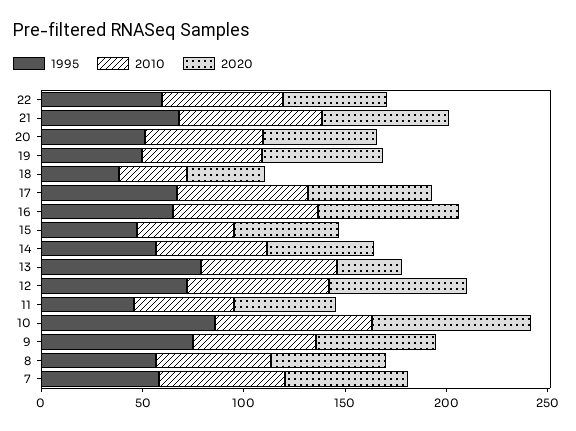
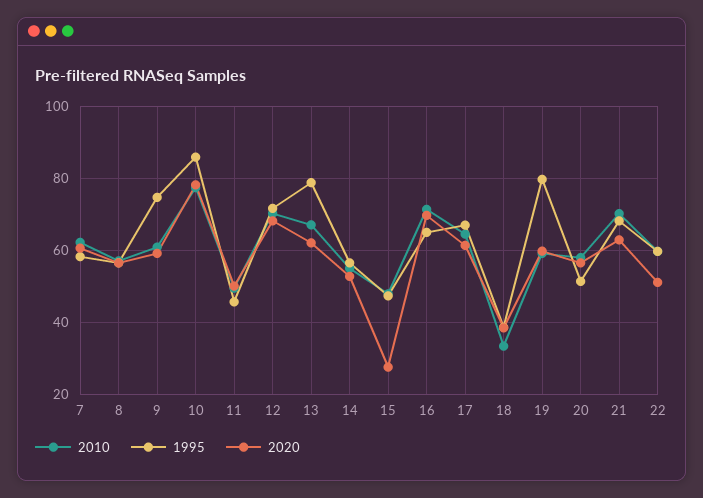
  {
    "1995": {
      "22": 60,
      "21": 68,
      "20": 52,
-     "19": 50,
+     "19": 80,
      "18": 38,
      "17": 68,
      "16": 66,
      "15": 48,
      "14": 56,
      "13": 78,
      "12": 72,
      "11": 46,
      "10": 86,
      "9": 74,
      "8": 56,
      "7": 58
    },
    "2010": {
      "22": 60,
      "21": 70,
      "20": 58,
      "19": 60,
      "18": 34,
      "17": 64,
      "16": 72,
      "15": 48,
      "14": 56,
      "13": 68,
      "12": 70,
      "11": 50,
      "10": 78,
      "9": 60,
      "8": 58,
      "7": 62
    },
    "2020": {
      "22": 52,
      "21": 62,
      "20": 56,
      "19": 60,
      "18": 38,
      "17": 62,
      "16": 70,
-     "15": 50,
+     "15": 28,
      "14": 52,
-     "13": 30,
+     "13": 62,
      "12": 68,
      "11": 50,
      "10": 78,
      "9": 60,
      "8": 56,
      "7": 60
    }
  }

